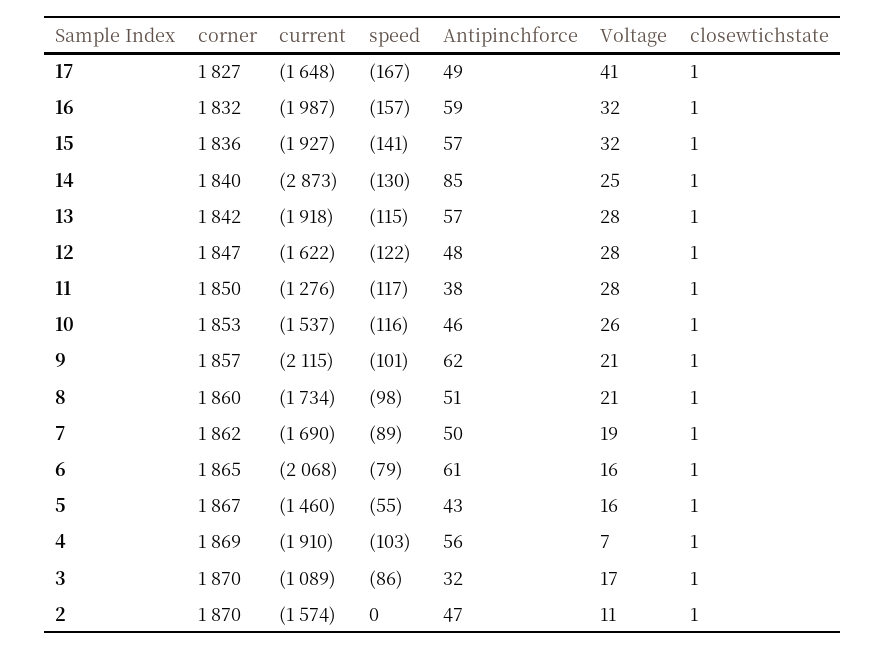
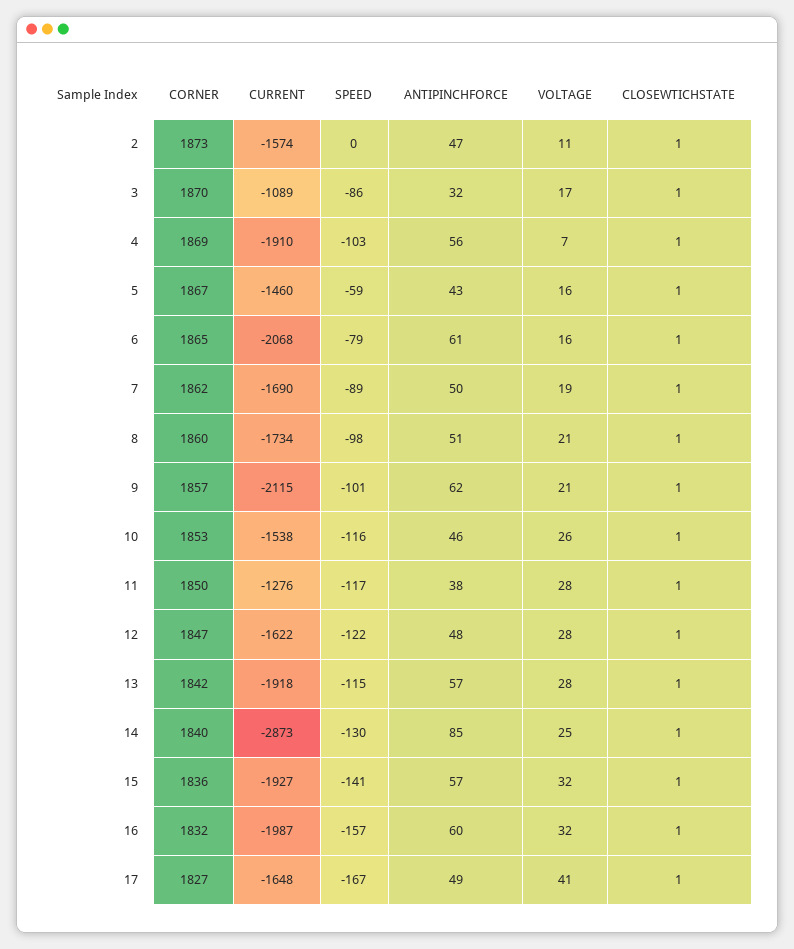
  {
    "corner": {
      "17": 1827,
      "16": 1832,
      "15": 1836,
      "14": 1840,
      "13": 1842,
      "12": 1847,
      "11": 1850,
      "10": 1853,
      "9": 1857,
      "8": 1860,
      "7": 1862,
      "6": 1865,
      "5": 1867,
      "4": 1869,
      "3": 1870,
-     "2": 1870
+     "2": 1873
    },
    "current": {
      "17": -1648,
      "16": -1987,
      "15": -1927,
      "14": -2873,
      "13": -1918,
      "12": -1622,
      "11": -1276,
-     "10": -1537,
+     "10": -1538,
      "9": -2115,
      "8": -1734,
      "7": -1690,
      "6": -2068,
      "5": -1460,
      "4": -1910,
      "3": -1089,
      "2": -1574
    },
    "speed": {
      "17": -167,
      "16": -157,
      "15": -141,
      "14": -130,
      "13": -115,
      "12": -122,
      "11": -117,
      "10": -116,
      "9": -101,
      "8": -98,
      "7": -89,
      "6": -79,
-     "5": -55,
+     "5": -59,
      "4": -103,
      "3": -86,
      "2": 0
    },
    "Antipinchforce": {
      "17": 49,
-     "16": 59,
+     "16": 60,
      "15": 57,
      "14": 85,
      "13": 57,
      "12": 48,
      "11": 38,
      "10": 46,
      "9": 62,
      "8": 51,
      "7": 50,
      "6": 61,
      "5": 43,
      "4": 56,
      "3": 32,
      "2": 47
    },
    "Voltage": {
      "17": 41,
      "16": 32,
      "15": 32,
      "14": 25,
      "13": 28,
      "12": 28,
      "11": 28,
      "10": 26,
      "9": 21,
      "8": 21,
      "7": 19,
      "6": 16,
      "5": 16,
      "4": 7,
      "3": 17,
      "2": 11
    },
    "closewtichstate": {
      "17": 1,
      "16": 1,
      "15": 1,
      "14": 1,
      "13": 1,
      "12": 1,
      "11": 1,
      "10": 1,
      "9": 1,
      "8": 1,
      "7": 1,
      "6": 1,
      "5": 1,
      "4": 1,
      "3": 1,
      "2": 1
    }
  }

